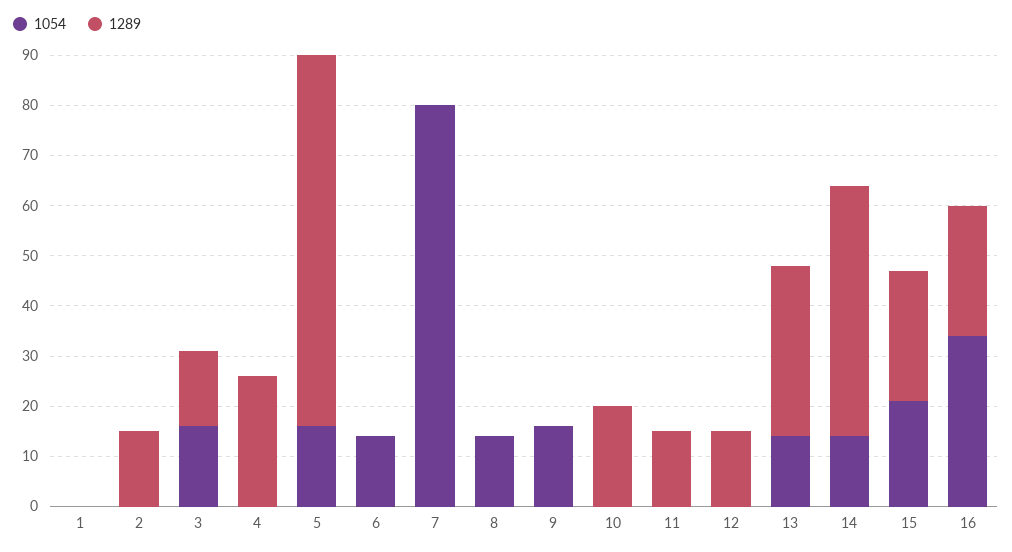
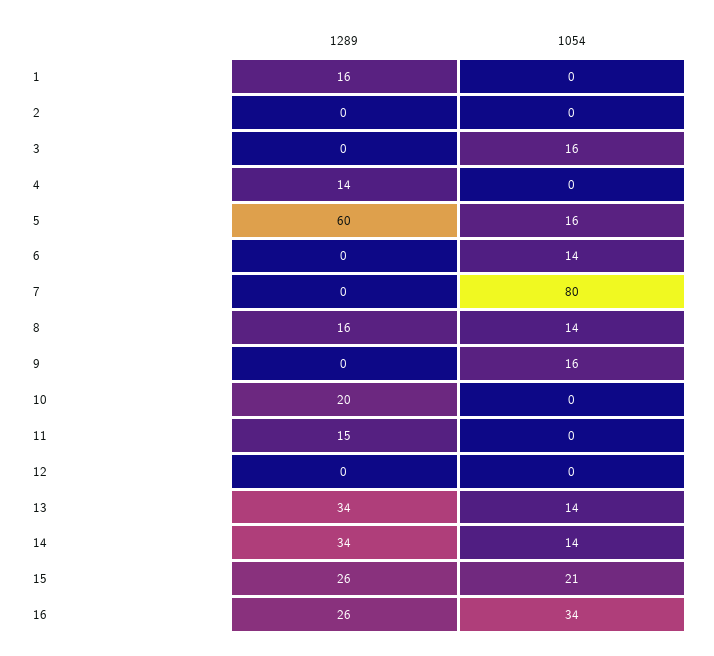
  {
    "1054": {
      "1": 0,
      "2": 0,
      "3": 16,
      "4": 0,
      "5": 16,
      "6": 14,
      "7": 80,
      "8": 14,
      "9": 16,
      "10": 0,
      "11": 0,
      "12": 0,
      "13": 14,
      "14": 14,
      "15": 21,
      "16": 34
    },
    "1289": {
-     "1": 0,
+     "1": 16,
-     "2": 15,
+     "2": 0,
-     "3": 15,
+     "3": 0,
-     "4": 25,
+     "4": 14,
-     "5": 75,
+     "5": 60,
      "6": 0,
      "7": 0,
-     "8": 0,
+     "8": 16,
      "9": 0,
      "10": 20,
      "11": 15,
-     "12": 15,
+     "12": 0,
      "13": 34,
-     "14": 50,
+     "14": 34,
      "15": 26,
      "16": 26
    }
  }

